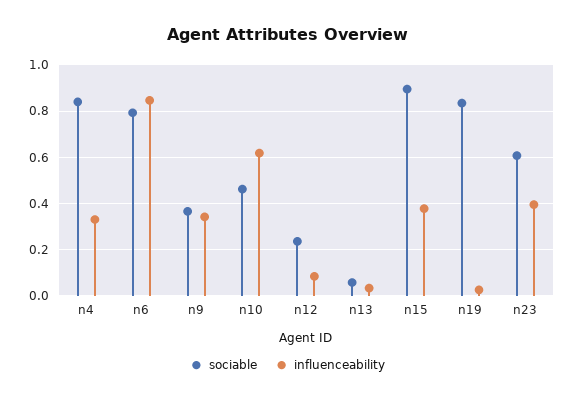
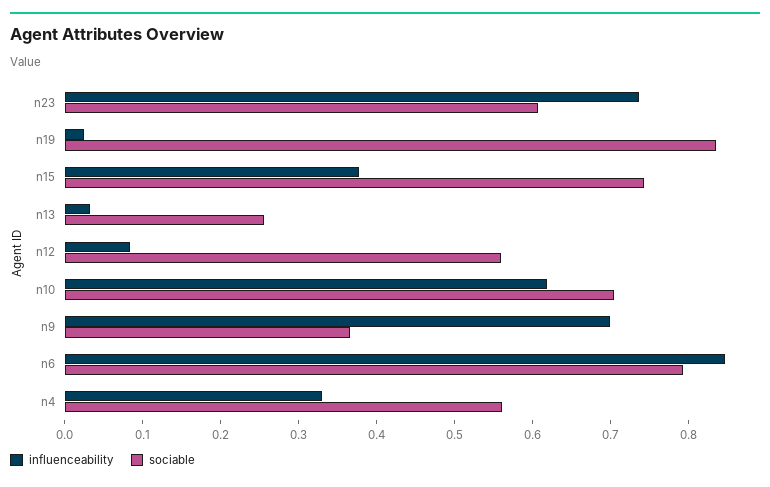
  {
    "sociable": {
-     "n4": 0.85,
+     "n4": 0.56,
      "n6": 0.8,
      "n9": 0.36,
-     "n10": 0.45,
+     "n10": 0.7,
-     "n12": 0.25,
+     "n12": 0.56,
-     "n13": 0.05,
+     "n13": 0.26,
-     "n15": 0.9,
+     "n15": 0.74,
      "n19": 0.84,
      "n23": 0.6
    },
    "influenceability": {
      "n4": 0.34,
      "n6": 0.84,
-     "n9": 0.35,
+     "n9": 0.7,
      "n10": 0.62,
      "n12": 0.08,
      "n13": 0.04,
      "n15": 0.38,
      "n19": 0.02,
-     "n23": 0.4
+     "n23": 0.74
    }
  }

